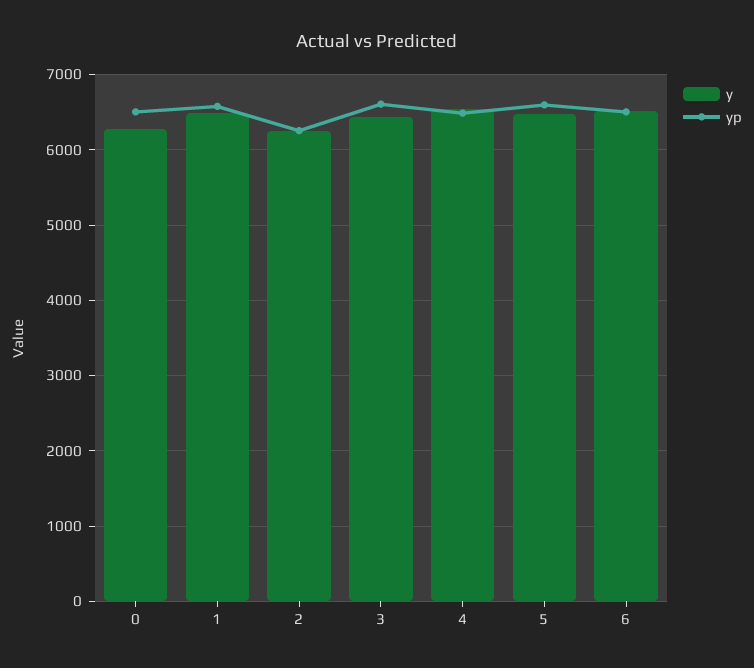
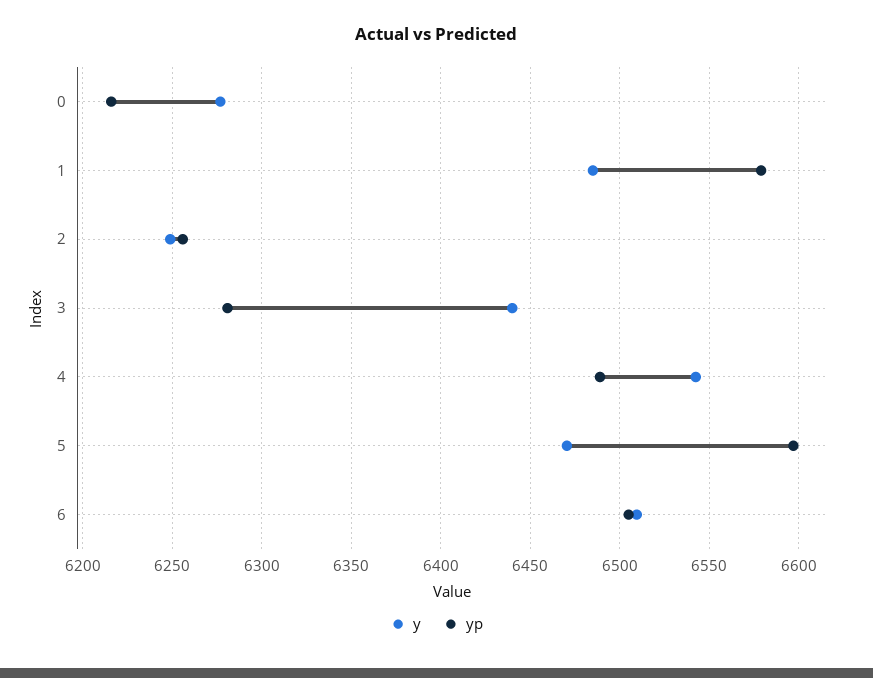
  {
    "y": {
      "0": 6275,
      "1": 6485,
      "2": 6250,
      "3": 6440,
      "4": 6545,
      "5": 6470,
      "6": 6510
    },
    "yp": {
-     "0": 6500,
+     "0": 6215,
      "1": 6580,
      "2": 6255,
-     "3": 6600,
+     "3": 6280,
      "4": 6490,
      "5": 6595,
      "6": 6505
    }
  }

